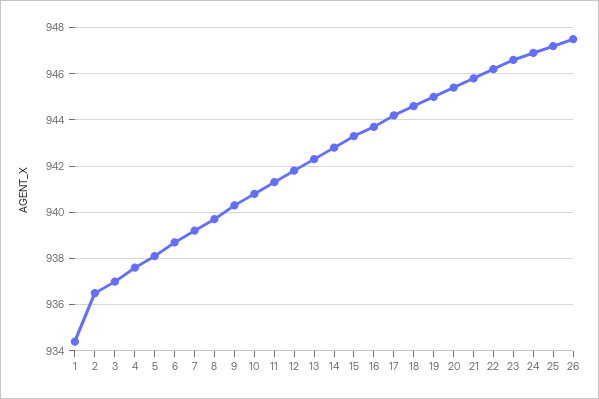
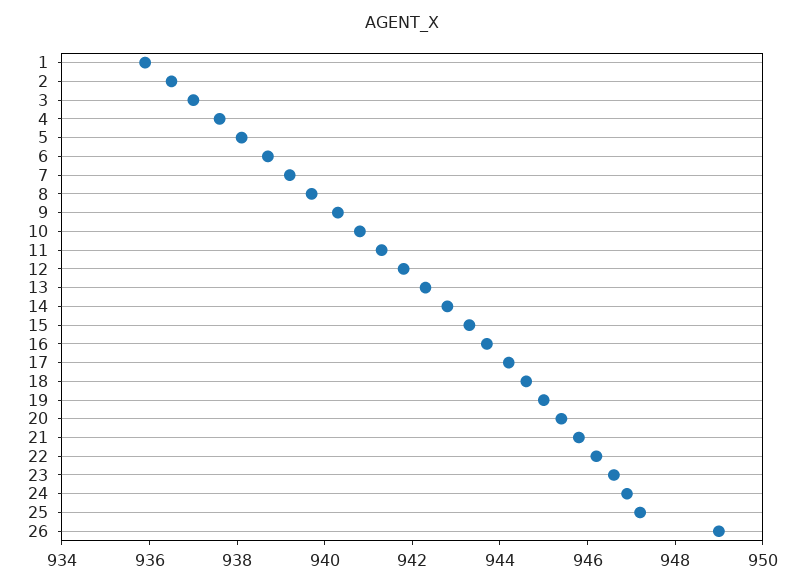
  {
-   "1": 934.5,
+   "1": 936,
    "2": 936.5,
    "3": 937,
    "4": 937.5,
    "5": 938,
    "6": 938.5,
    "7": 939,
    "8": 939.5,
    "9": 940.5,
    "10": 941,
    "11": 941.5,
    "12": 942,
    "13": 942.5,
    "14": 943,
    "15": 943.5,
    "16": 943.5,
    "17": 944,
    "18": 944.5,
    "19": 945,
    "20": 945.5,
    "21": 946,
    "22": 946,
    "23": 946.5,
    "24": 947,
    "25": 947,
-   "26": 947.5
+   "26": 949
  }

